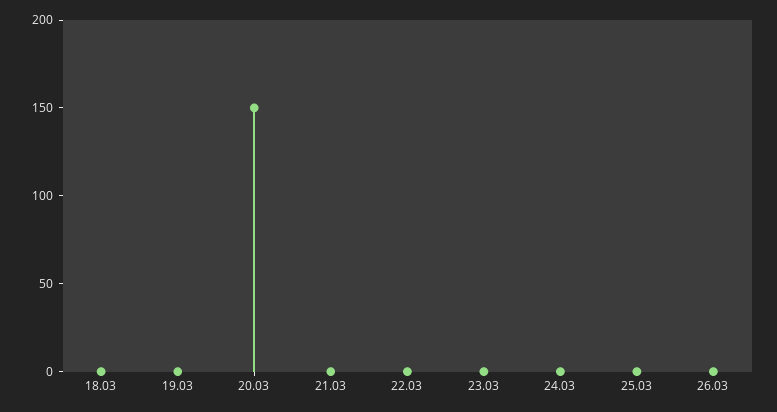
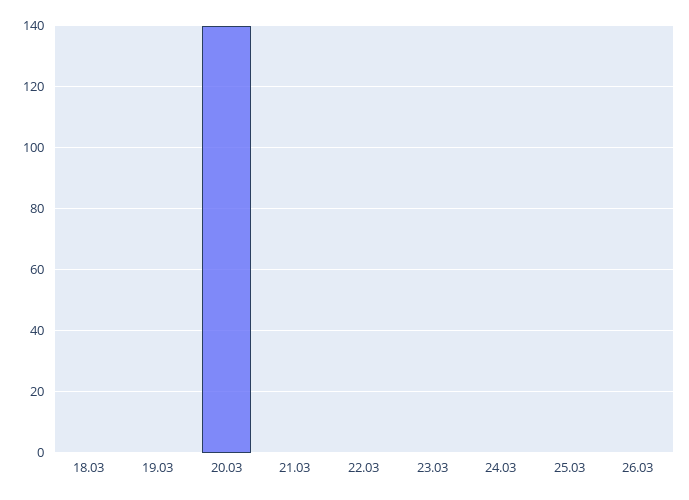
  {
    "18.03": 0,
    "19.03": 0,
-   "20.03": 150,
+   "20.03": 140,
    "21.03": 0,
    "22.03": 0,
    "23.03": 0,
    "24.03": 0,
    "25.03": 0,
    "26.03": 0
  }

